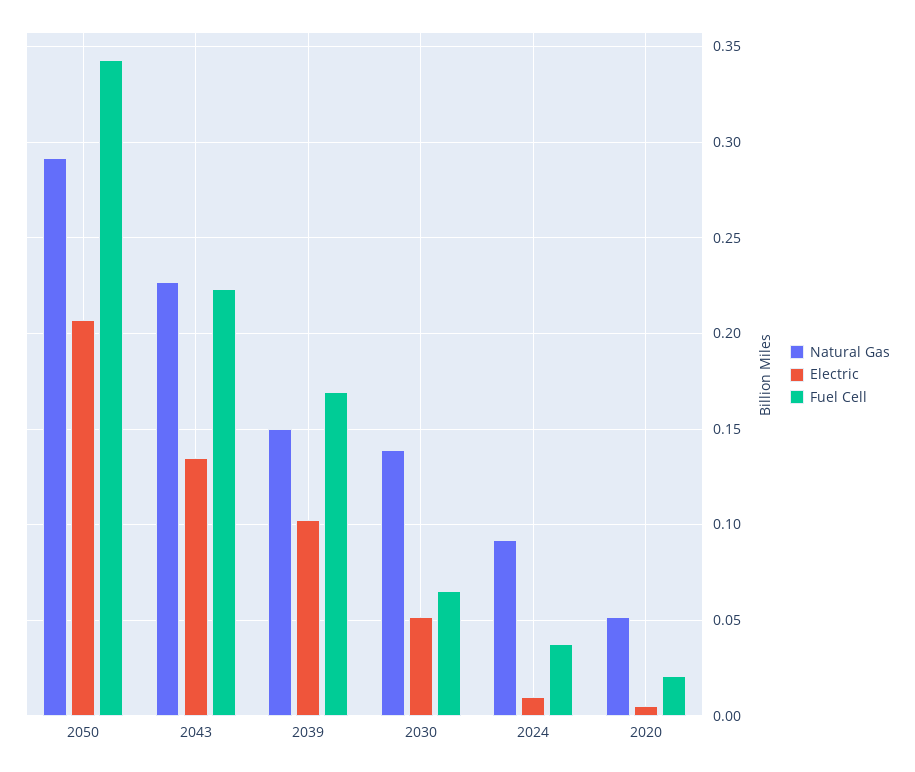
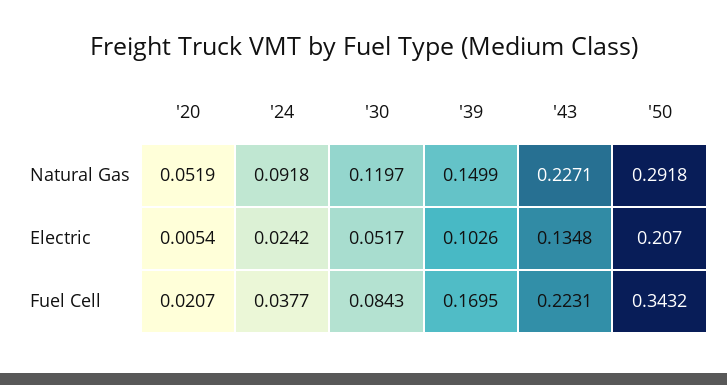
  {
    "Natural Gas": {
      "2050": 0.2918,
      "2043": 0.2271,
      "2039": 0.1499,
-     "2030": 0.14,
+     "2030": 0.1197,
      "2024": 0.0918,
      "2020": 0.0519
    },
    "Electric": {
      "2050": 0.207,
      "2043": 0.1348,
      "2039": 0.1026,
      "2030": 0.0517,
-     "2024": 0.01,
+     "2024": 0.0242,
      "2020": 0.0054
    },
    "Fuel Cell": {
      "2050": 0.3432,
      "2043": 0.2231,
      "2039": 0.1695,
-     "2030": 0.065,
+     "2030": 0.0843,
      "2024": 0.0377,
      "2020": 0.0207
    }
  }

